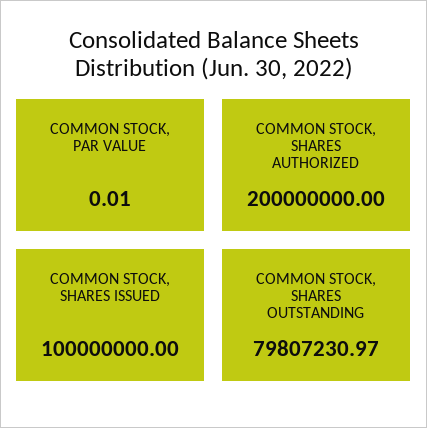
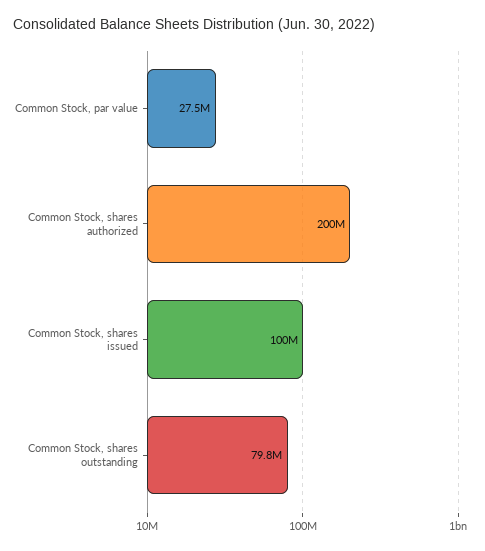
  {
-   "COMMON STOCK, PAR VALUE": 0.01,
+   "COMMON STOCK, PAR VALUE": 27500000,
    "COMMON STOCK, SHARES AUTHORIZED": 200000000,
    "COMMON STOCK, SHARES ISSUED": 100000000,
    "COMMON STOCK, SHARES OUTSTANDING": 79807230.97
  }

